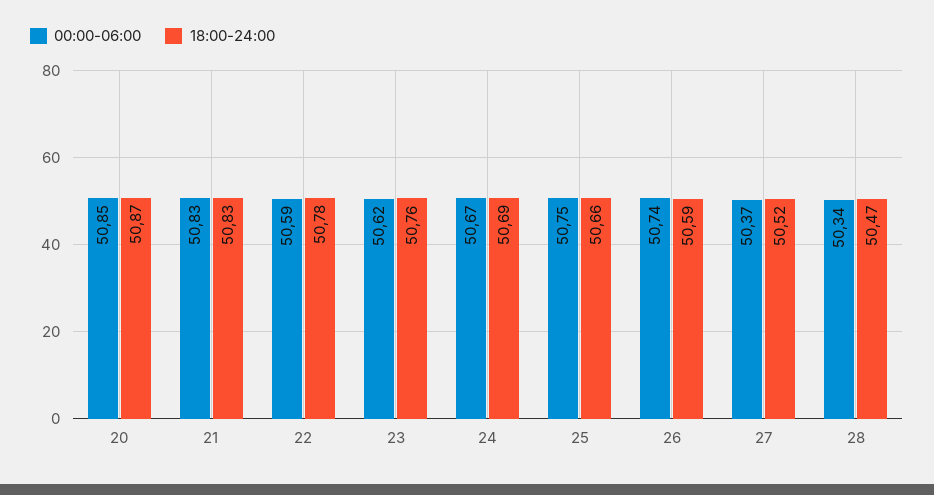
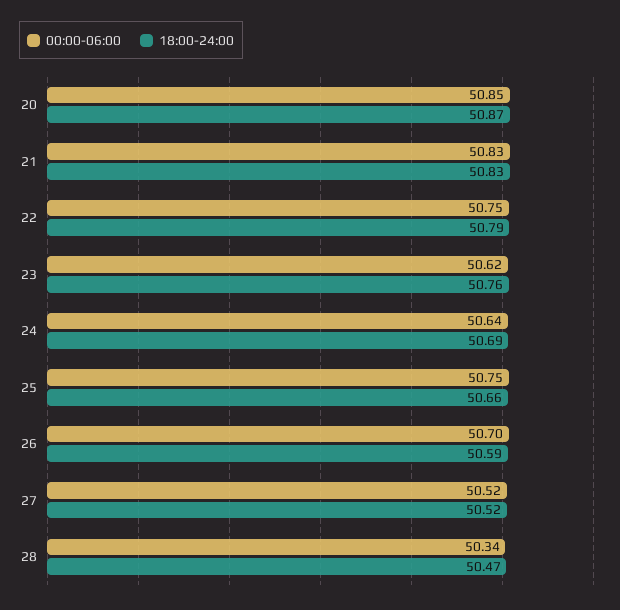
  {
    "00:00-06:00": {
      "20": 50.85,
      "21": 50.83,
-     "22": 50.59,
+     "22": 50.75,
      "23": 50.62,
-     "24": 50.67,
+     "24": 50.64,
      "25": 50.75,
-     "26": 50.74,
+     "26": 50.7,
-     "27": 50.37,
+     "27": 50.52,
      "28": 50.34
    },
    "18:00-24:00": {
      "20": 50.87,
      "21": 50.83,
-     "22": 50.78,
+     "22": 50.79,
      "23": 50.76,
      "24": 50.69,
      "25": 50.66,
      "26": 50.59,
      "27": 50.52,
      "28": 50.47
    }
  }

